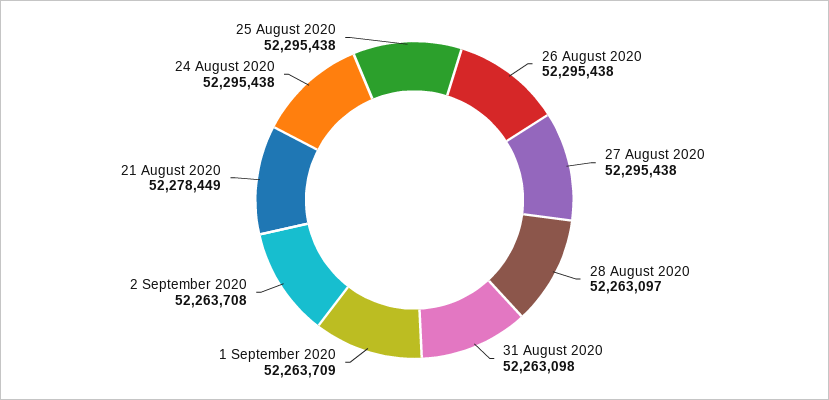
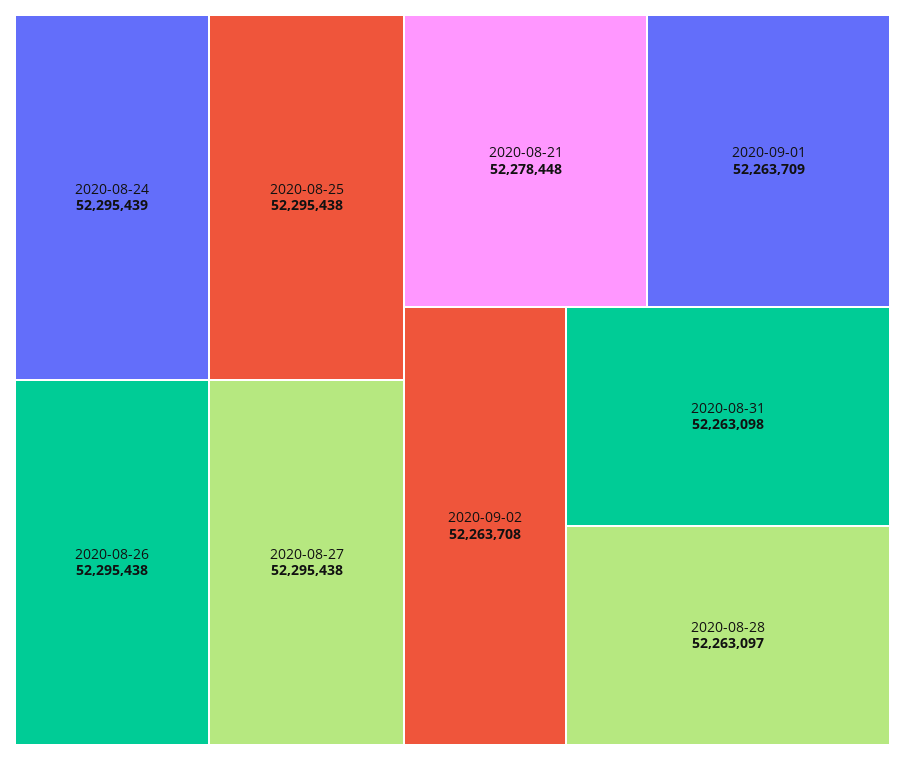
  {
    "26 August 2020": 52295438,
    "27 August 2020": 52295438,
    "28 August 2020": 52263097,
    "31 August 2020": 52263098,
    "1 September 2020": 52263709,
    "2 September 2020": 52263708,
-   "21 August 2020": 52278449,
+   "21 August 2020": 52278448,
-   "24 August 2020": 52295438,
+   "24 August 2020": 52295439,
    "25 August 2020": 52295438
  }

